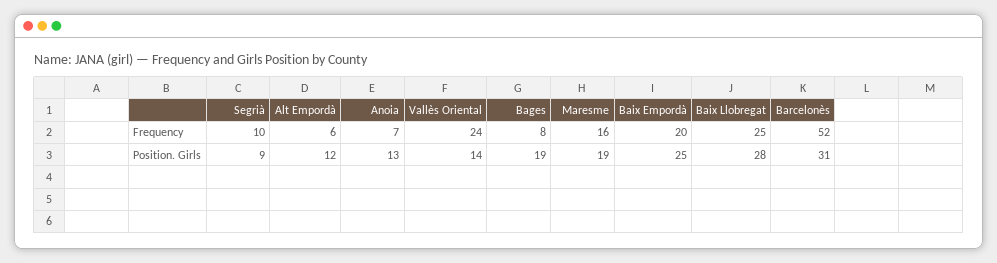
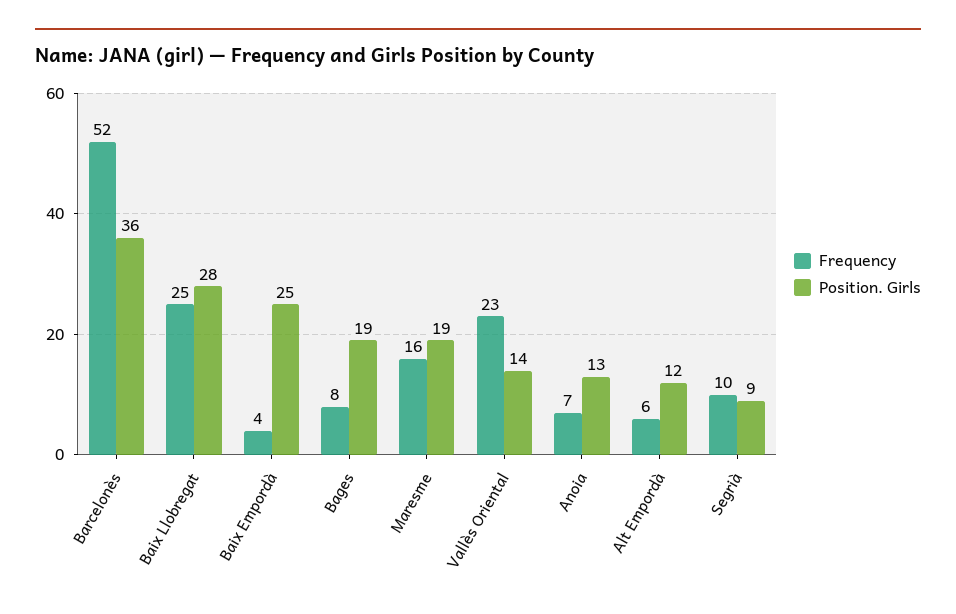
  {
    "Frequency": {
      "Segrià": 10,
      "Alt Empordà": 6,
      "Anoia": 7,
-     "Vallès Oriental": 24,
+     "Vallès Oriental": 23,
      "Bages": 8,
      "Maresme": 16,
-     "Baix Empordà": 20,
+     "Baix Empordà": 4,
      "Baix Llobregat": 25,
      "Barcelonès": 52
    },
    "Position. Girls": {
      "Segrià": 9,
      "Alt Empordà": 12,
      "Anoia": 13,
      "Vallès Oriental": 14,
      "Bages": 19,
      "Maresme": 19,
      "Baix Empordà": 25,
      "Baix Llobregat": 28,
-     "Barcelonès": 31
+     "Barcelonès": 36
    }
  }

